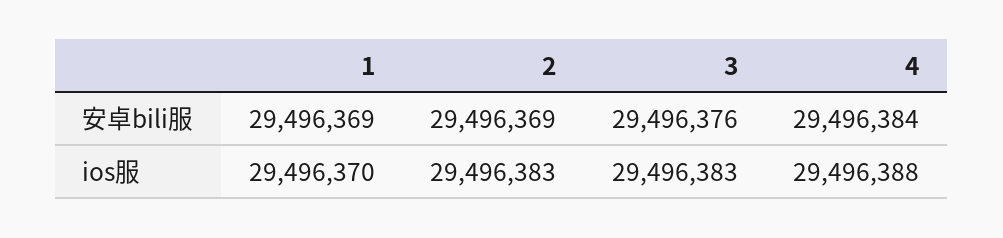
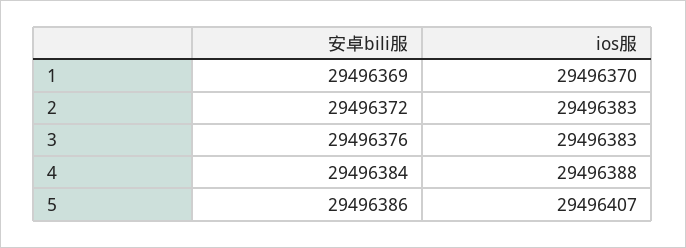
  {
    "1": {
      "安卓bili服": 29496369,
      "ios服": 29496370
    },
    "2": {
-     "安卓bili服": 29496369,
+     "安卓bili服": 29496372,
      "ios服": 29496383
    },
    "3": {
      "安卓bili服": 29496376,
      "ios服": 29496383
    },
    "4": {
      "安卓bili服": 29496384,
      "ios服": 29496388
-   }
+   },
+   "5": {
+     "安卓bili服": 29496386,
+     "ios服": 29496407
+   }
  }

